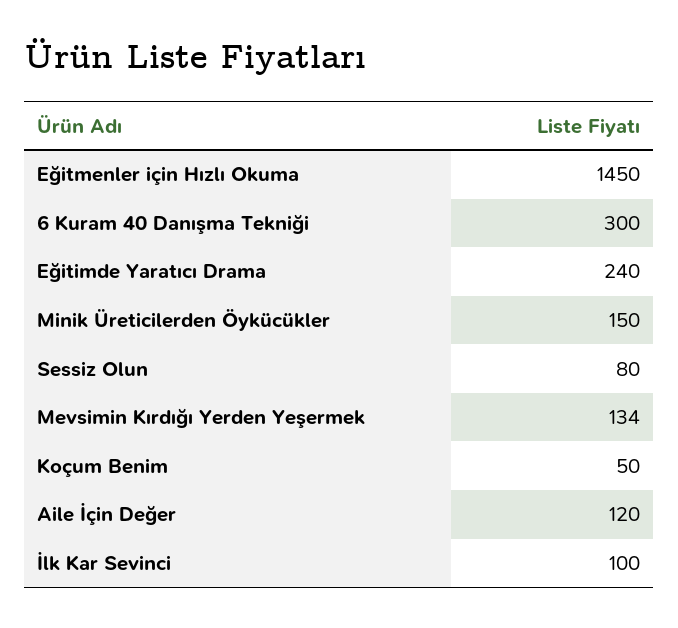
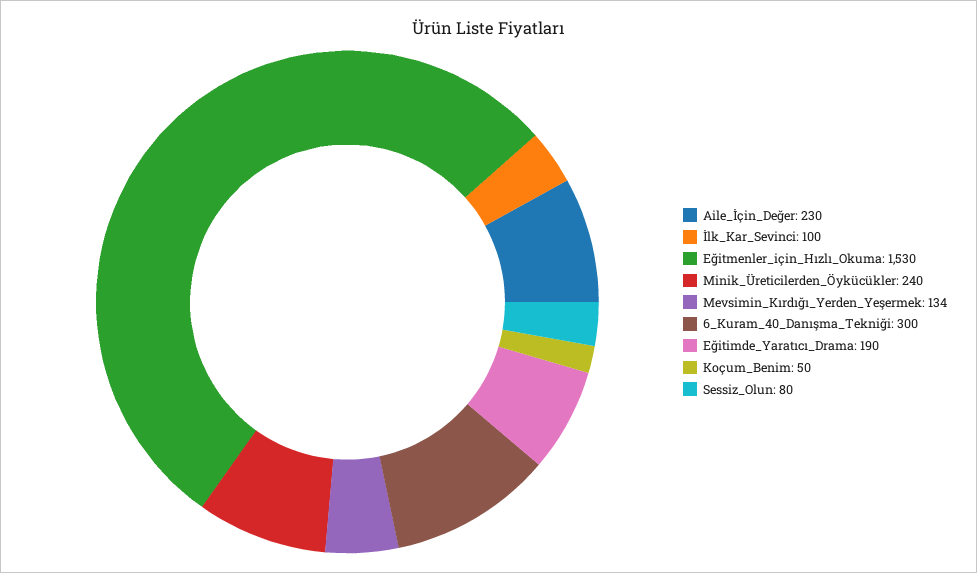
  {
-   "Eğitmenler için Hızlı Okuma": 1450,
+   "Eğitmenler için Hızlı Okuma": 1530,
    "6 Kuram 40 Danışma Tekniği": 300,
-   "Eğitimde Yaratıcı Drama": 240,
+   "Eğitimde Yaratıcı Drama": 190,
-   "Minik Üreticilerden Öykücükler": 150,
+   "Minik Üreticilerden Öykücükler": 240,
    "Sessiz Olun": 80,
    "Mevsimin Kırdığı Yerden Yeşermek": 134,
    "Koçum Benim": 50,
-   "Aile İçin Değer": 120,
+   "Aile İçin Değer": 230,
    "İlk Kar Sevinci": 100
  }

